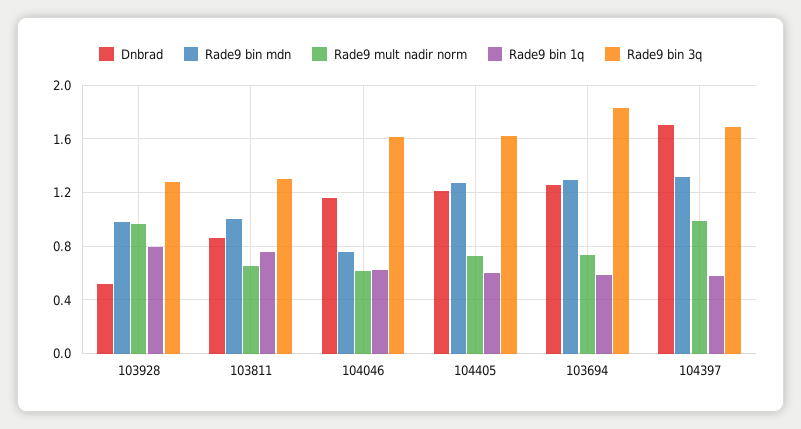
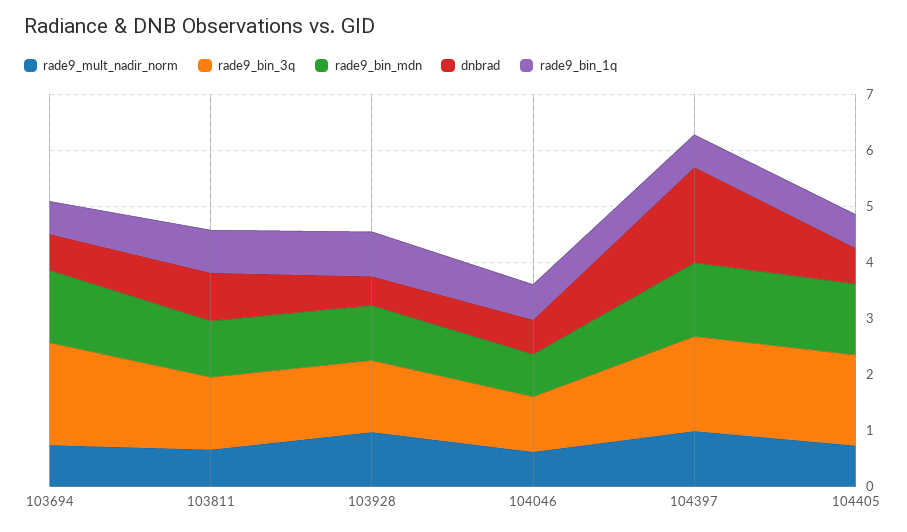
  {
    "Dnbrad": {
      "103928": 0.5,
      "103811": 0.85,
-     "104046": 1.15,
+     "104046": 0.6,
-     "104405": 1.2,
+     "104405": 0.6,
-     "103694": 1.25,
+     "103694": 0.6,
      "104397": 1.7
    },
    "Rade9 bin mdn": {
      "103928": 1,
      "103811": 1,
      "104046": 0.75,
      "104405": 1.25,
      "103694": 1.3,
      "104397": 1.3
    },
    "Rade9 mult nadir norm": {
      "103928": 0.95,
      "103811": 0.65,
      "104046": 0.6,
      "104405": 0.7,
      "103694": 0.75,
      "104397": 1
    },
    "Rade9 bin 1q": {
      "103928": 0.8,
      "103811": 0.75,
      "104046": 0.6,
      "104405": 0.6,
      "103694": 0.6,
      "104397": 0.6
    },
    "Rade9 bin 3q": {
      "103928": 1.3,
      "103811": 1.3,
-     "104046": 1.6,
+     "104046": 1,
      "104405": 1.6,
      "103694": 1.85,
      "104397": 1.7
    }
  }

